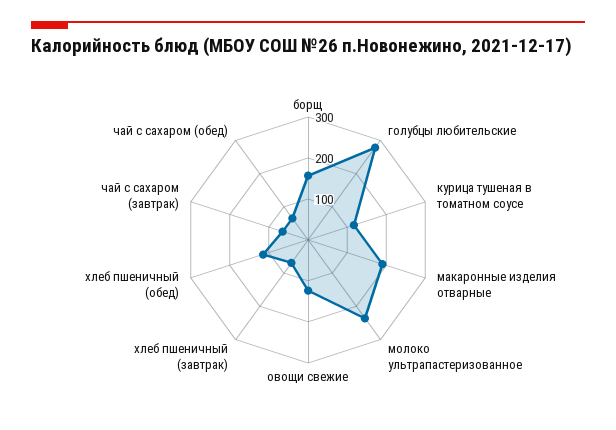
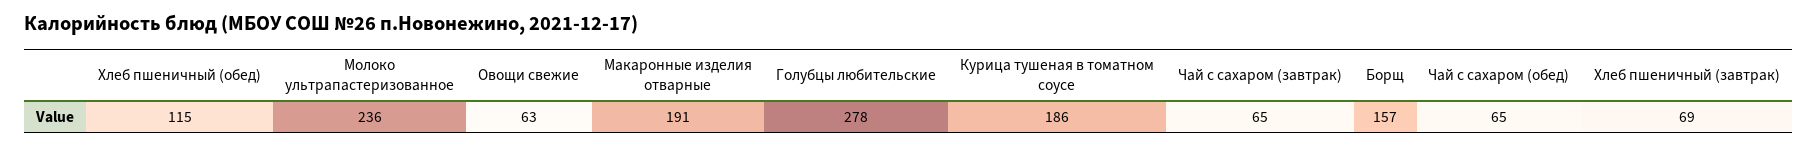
  {
    "борщ": 157,
    "голубцы любительские": 278,
-   "курица тушеная в томатном соусе": 120,
+   "курица тушеная в томатном соусе": 186,
    "макаронные изделия отварные": 191,
    "молоко ультрапастеризованное": 236,
-   "овощи свежие": 120,
+   "овощи свежие": 63,
    "хлеб пшеничный (завтрак)": 69,
    "хлеб пшеничный (обед)": 115,
    "чай с сахаром (завтрак)": 65,
    "чай с сахаром (обед)": 65
  }

